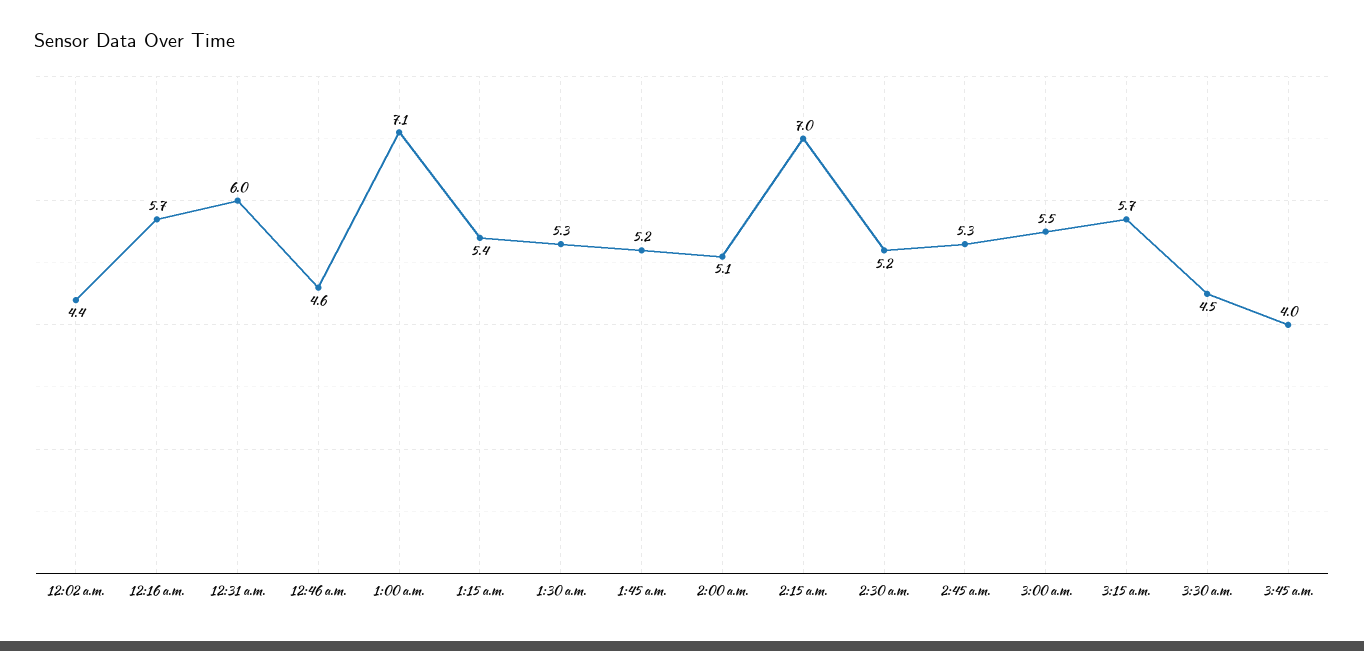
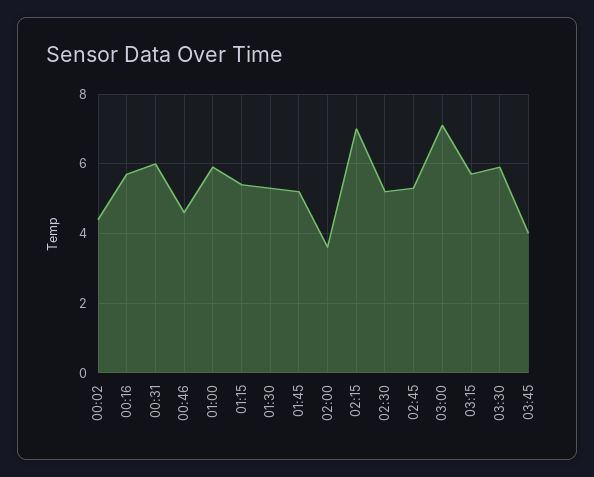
  {
    "12:02 a.m.": 4.4,
    "12:16 a.m.": 5.7,
    "12:31 a.m.": 6,
    "12:46 a.m.": 4.6,
-   "1:00 a.m.": 7.1,
+   "1:00 a.m.": 6,
    "1:15 a.m.": 5.4,
    "1:30 a.m.": 5.3,
    "1:45 a.m.": 5.2,
-   "2:00 a.m.": 5.1,
+   "2:00 a.m.": 3.5,
    "2:15 a.m.": 7,
    "2:30 a.m.": 5.2,
    "2:45 a.m.": 5.3,
-   "3:00 a.m.": 5.5,
+   "3:00 a.m.": 7,
    "3:15 a.m.": 5.7,
-   "3:30 a.m.": 4.5,
+   "3:30 a.m.": 6,
    "3:45 a.m.": 4
  }

